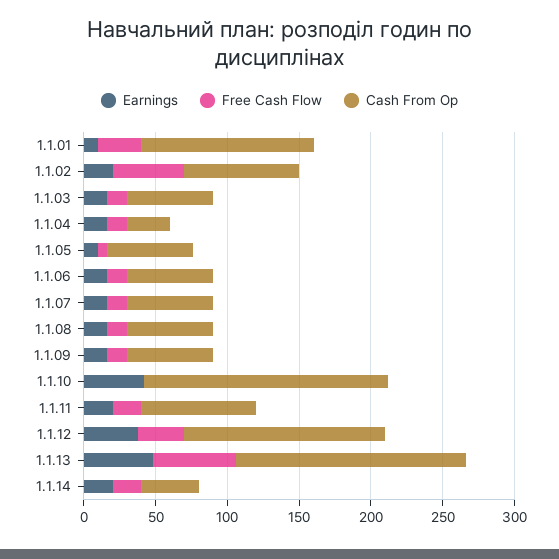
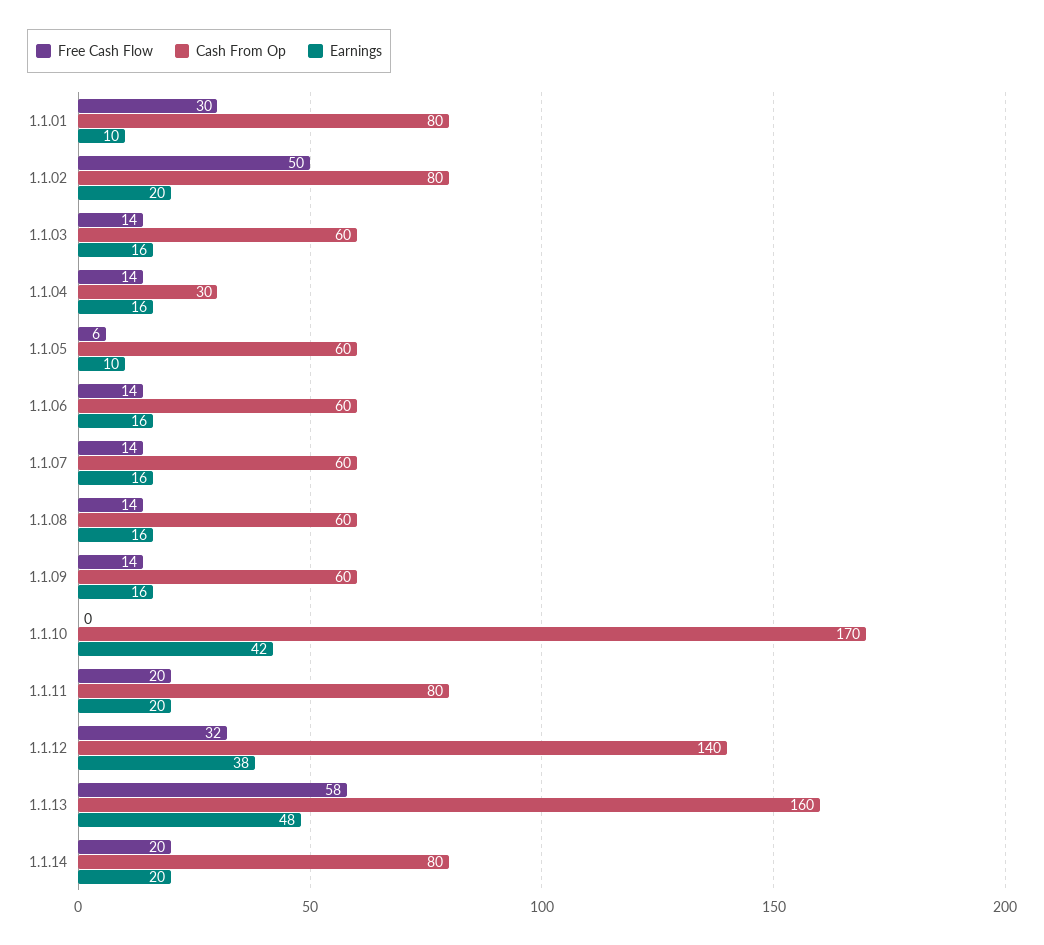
  {
    "Earnings": {
      "1.1.01": 10,
      "1.1.02": 20,
      "1.1.03": 16,
      "1.1.04": 16,
      "1.1.05": 10,
      "1.1.06": 16,
      "1.1.07": 16,
      "1.1.08": 16,
      "1.1.09": 16,
      "1.1.10": 42,
      "1.1.11": 20,
      "1.1.12": 38,
      "1.1.13": 48,
      "1.1.14": 20
    },
    "Free Cash Flow": {
      "1.1.01": 30,
      "1.1.02": 50,
      "1.1.03": 14,
      "1.1.04": 14,
      "1.1.05": 6,
      "1.1.06": 14,
      "1.1.07": 14,
      "1.1.08": 14,
      "1.1.09": 14,
      "1.1.10": 0,
      "1.1.11": 20,
      "1.1.12": 32,
      "1.1.13": 58,
      "1.1.14": 20
    },
    "Cash From Op": {
-     "1.1.01": 120,
+     "1.1.01": 80,
      "1.1.02": 80,
      "1.1.03": 60,
      "1.1.04": 30,
      "1.1.05": 60,
      "1.1.06": 60,
      "1.1.07": 60,
      "1.1.08": 60,
      "1.1.09": 60,
      "1.1.10": 170,
      "1.1.11": 80,
      "1.1.12": 140,
      "1.1.13": 160,
-     "1.1.14": 40
+     "1.1.14": 80
    }
  }

